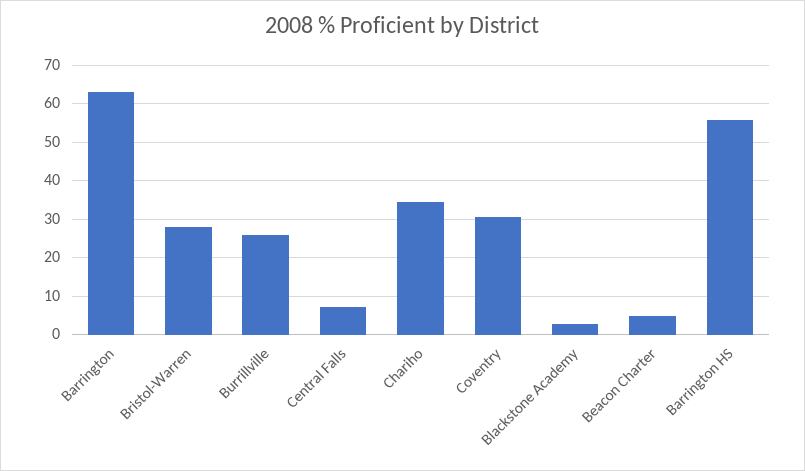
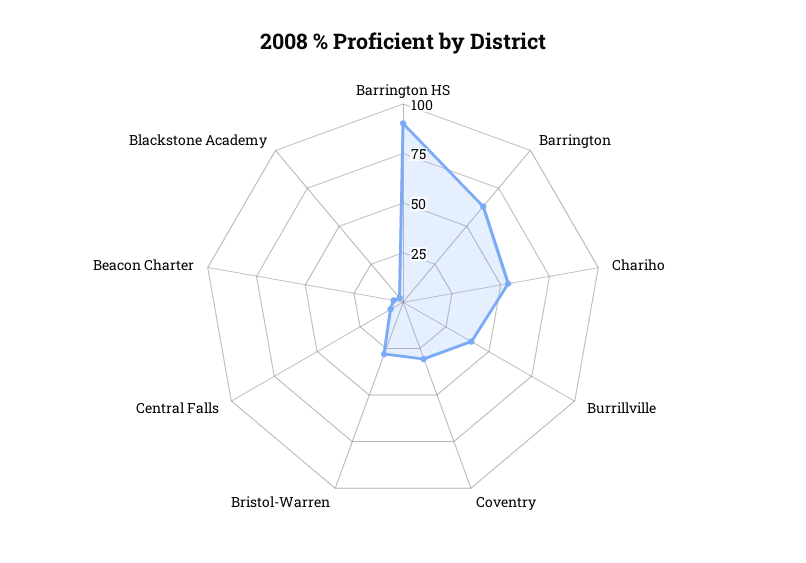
  {
    "Barrington": 64,
    "Bristol-Warren": 28,
-   "Burrillville": 26,
+   "Burrillville": 40,
    "Central Falls": 8,
-   "Chariho": 34,
+   "Chariho": 55,
    "Coventry": 30,
    "Blackstone Academy": 2,
    "Beacon Charter": 4,
-   "Barrington HS": 56
+   "Barrington HS": 90
  }

